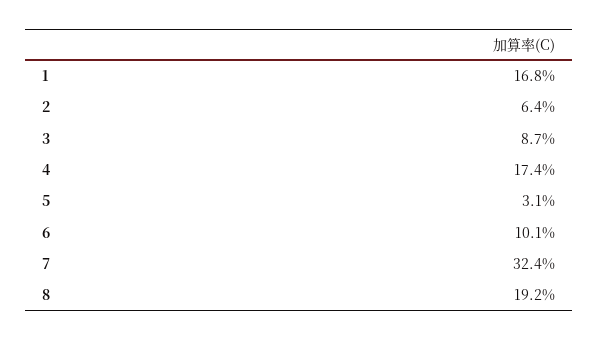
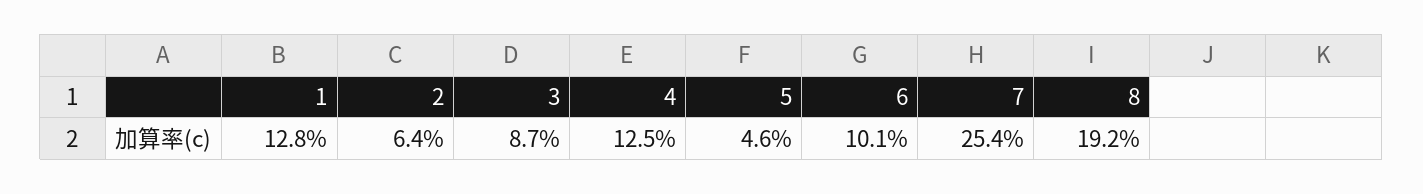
  {
-   "1": 16.8,
+   "1": 12.8,
    "2": 6.4,
    "3": 8.7,
-   "4": 17.4,
+   "4": 12.5,
-   "5": 3.1,
+   "5": 4.6,
    "6": 10.1,
-   "7": 32.4,
+   "7": 25.4,
    "8": 19.2
  }

